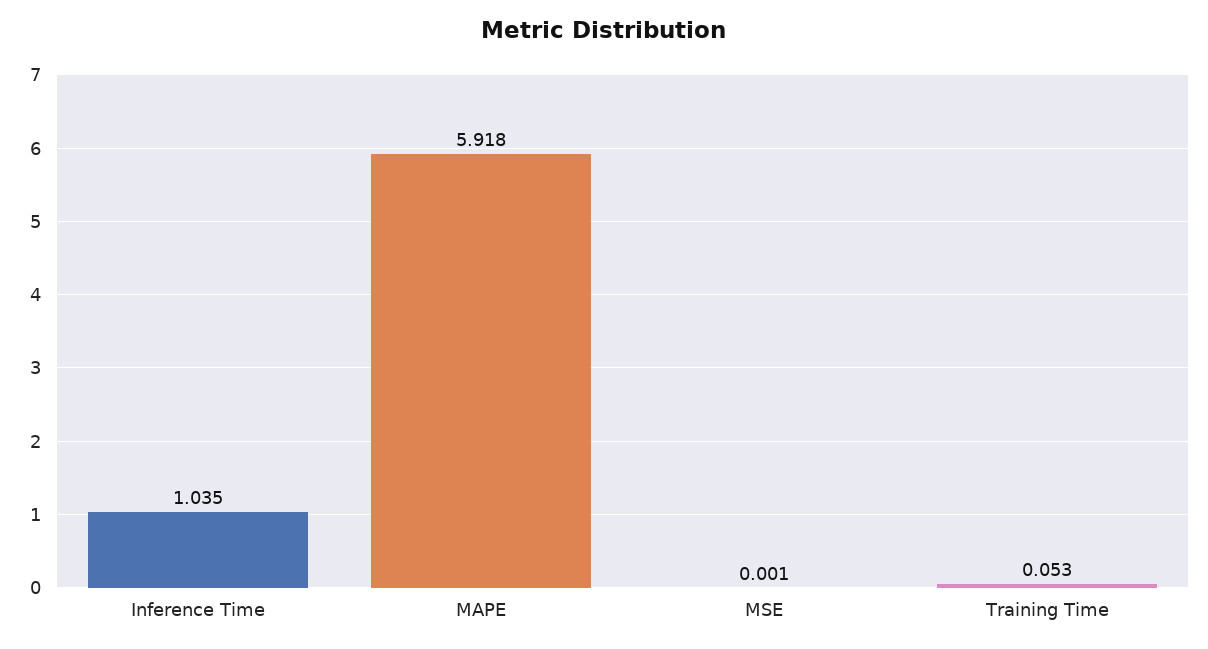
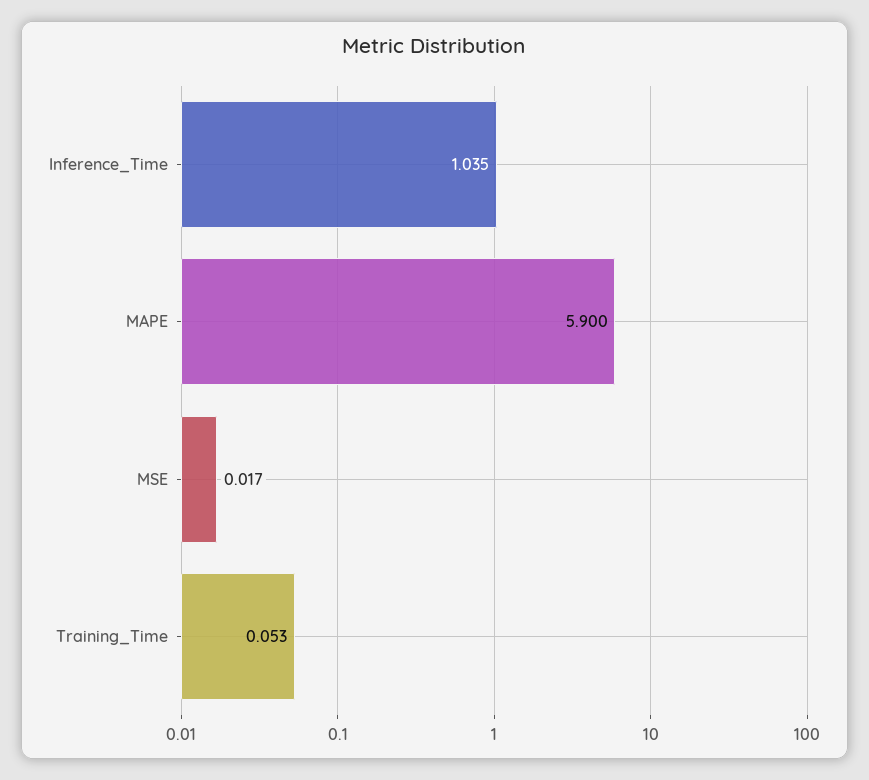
  {
    "Inference Time": 1.035,
-   "MAPE": 5.918,
+   "MAPE": 5.9,
-   "MSE": 0.001,
+   "MSE": 0.017,
    "Training Time": 0.053
  }

